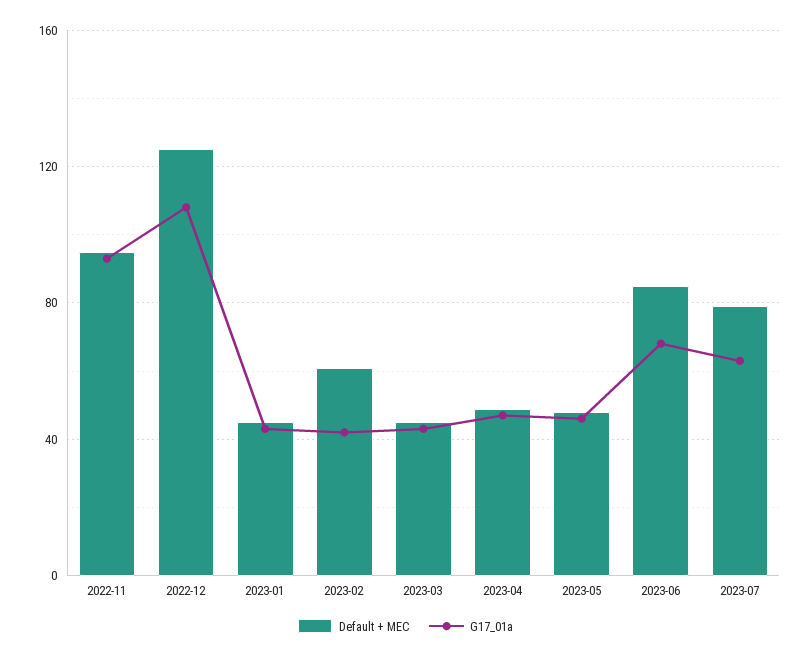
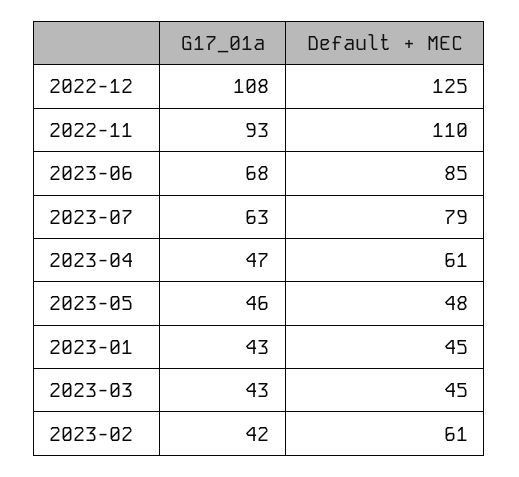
  {
    "Default + MEC": {
-     "2022-11": 95,
+     "2022-11": 110,
      "2022-12": 125,
      "2023-01": 45,
      "2023-02": 61,
      "2023-03": 45,
-     "2023-04": 50,
+     "2023-04": 61,
      "2023-05": 48,
      "2023-06": 85,
      "2023-07": 79
    },
    "G17_01a": {
      "2022-11": 93,
      "2022-12": 108,
      "2023-01": 43,
      "2023-02": 42,
      "2023-03": 43,
      "2023-04": 47,
      "2023-05": 46,
      "2023-06": 68,
      "2023-07": 63
    }
  }

